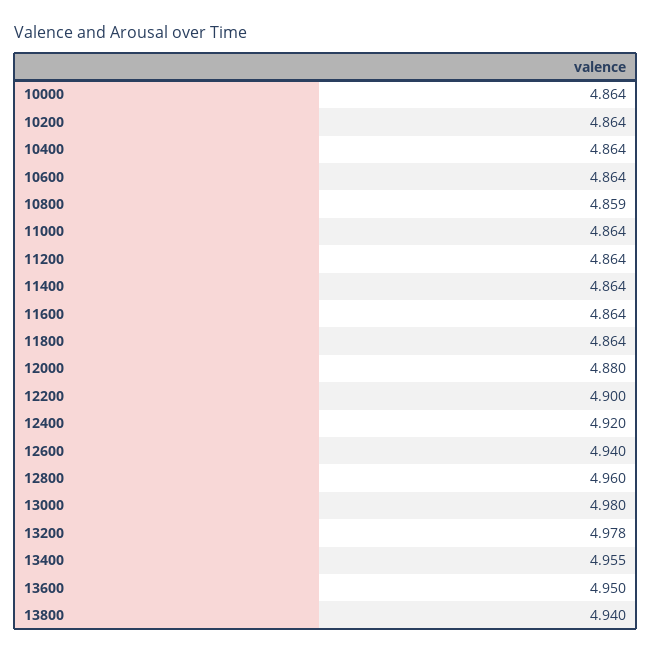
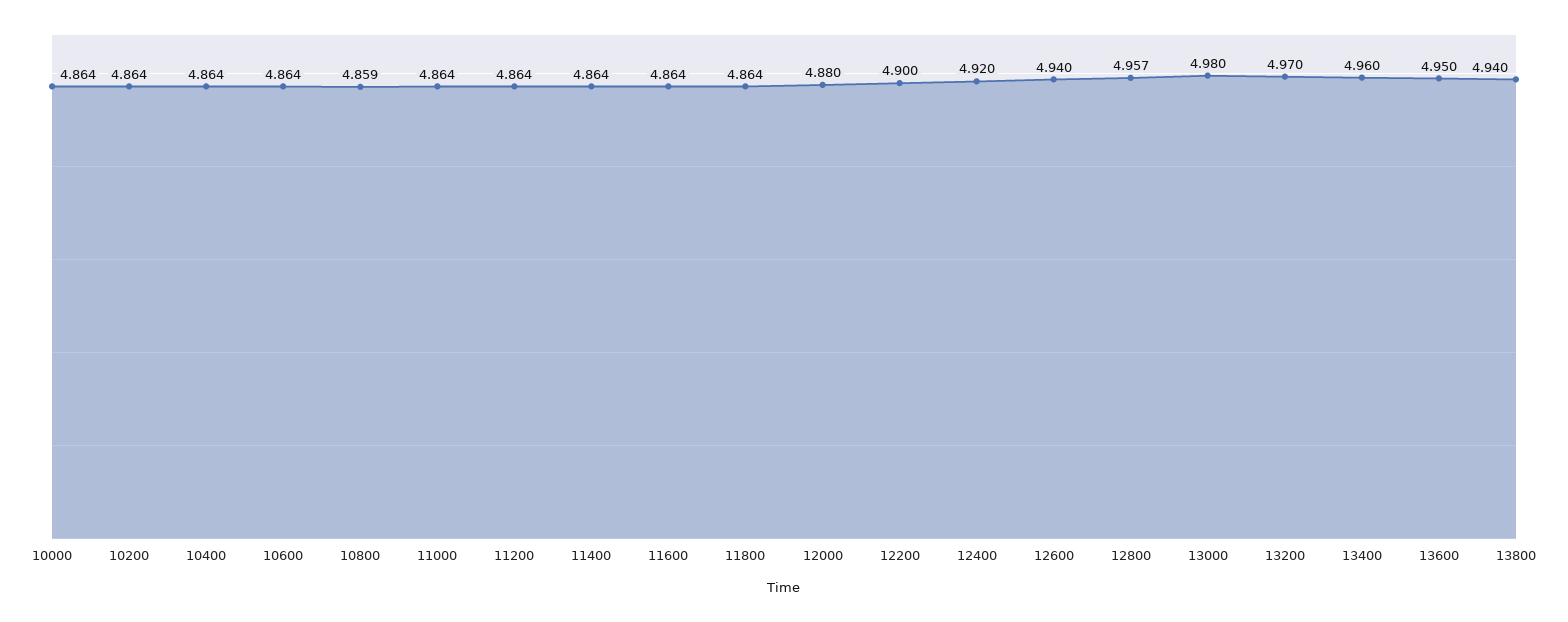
  {
    "10000": 4.864,
    "10200": 4.864,
    "10400": 4.864,
    "10600": 4.864,
    "10800": 4.859,
    "11000": 4.864,
    "11200": 4.864,
    "11400": 4.864,
    "11600": 4.864,
    "11800": 4.864,
    "12000": 4.88,
    "12200": 4.9,
    "12400": 4.92,
    "12600": 4.94,
-   "12800": 4.96,
+   "12800": 4.957,
    "13000": 4.98,
-   "13200": 4.978,
+   "13200": 4.97,
-   "13400": 4.955,
+   "13400": 4.96,
    "13600": 4.95,
    "13800": 4.94
  }

